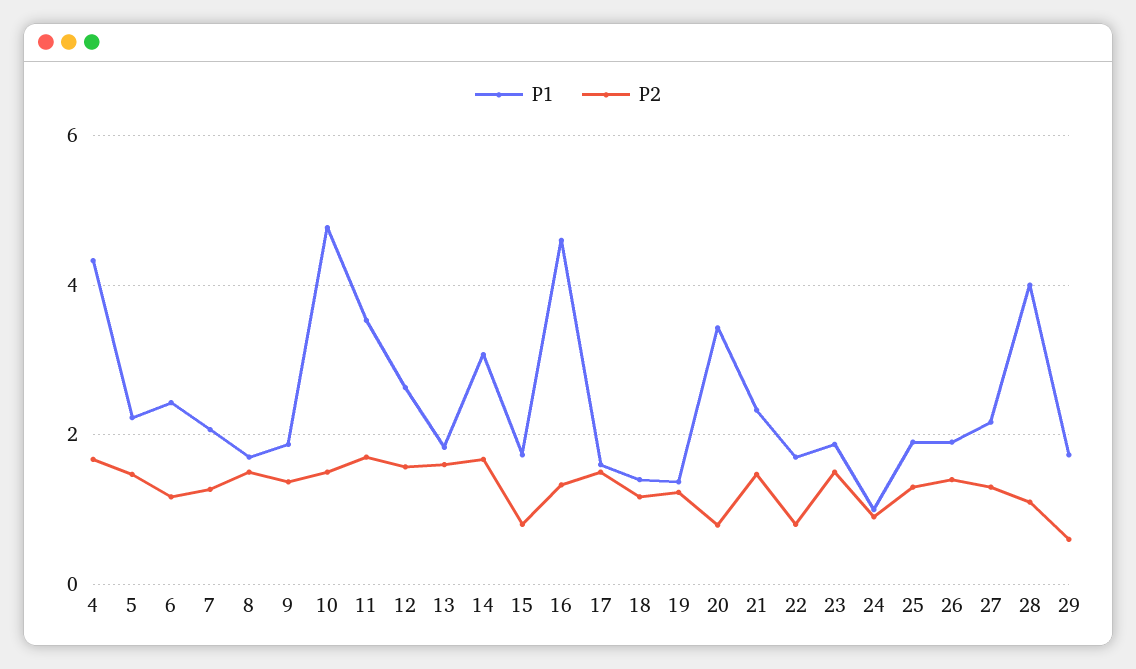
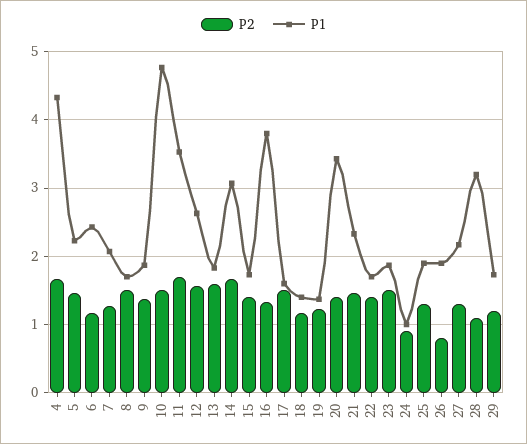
  {
    "P1": {
      "4": 4.3,
      "5": 2.2,
      "6": 2.4,
      "7": 2.1,
      "8": 1.7,
      "9": 1.9,
      "10": 4.8,
      "11": 3.5,
      "12": 2.6,
      "13": 1.8,
      "14": 3.1,
      "15": 1.7,
-     "16": 4.6,
+     "16": 3.8,
      "17": 1.6,
      "18": 1.4,
      "19": 1.4,
      "20": 3.4,
      "21": 2.3,
      "22": 1.7,
      "23": 1.9,
      "24": 1,
      "25": 1.9,
      "26": 1.9,
      "27": 2.2,
-     "28": 4,
+     "28": 3.2,
      "29": 1.7
    },
    "P2": {
      "4": 1.7,
      "5": 1.5,
      "6": 1.2,
      "7": 1.3,
      "8": 1.5,
      "9": 1.4,
      "10": 1.5,
      "11": 1.7,
      "12": 1.6,
      "13": 1.6,
      "14": 1.7,
-     "15": 0.8,
+     "15": 1.4,
      "16": 1.3,
      "17": 1.5,
      "18": 1.2,
      "19": 1.2,
-     "20": 0.8,
+     "20": 1.4,
      "21": 1.5,
-     "22": 0.8,
+     "22": 1.4,
      "23": 1.5,
      "24": 0.9,
      "25": 1.3,
-     "26": 1.4,
+     "26": 0.8,
      "27": 1.3,
      "28": 1.1,
-     "29": 0.6
+     "29": 1.2
    }
  }

